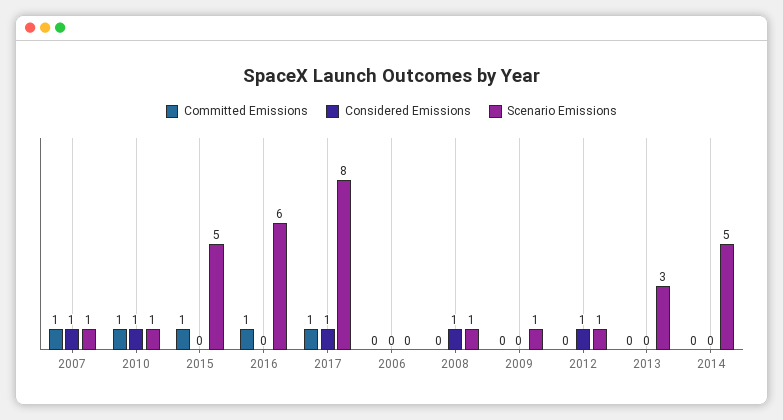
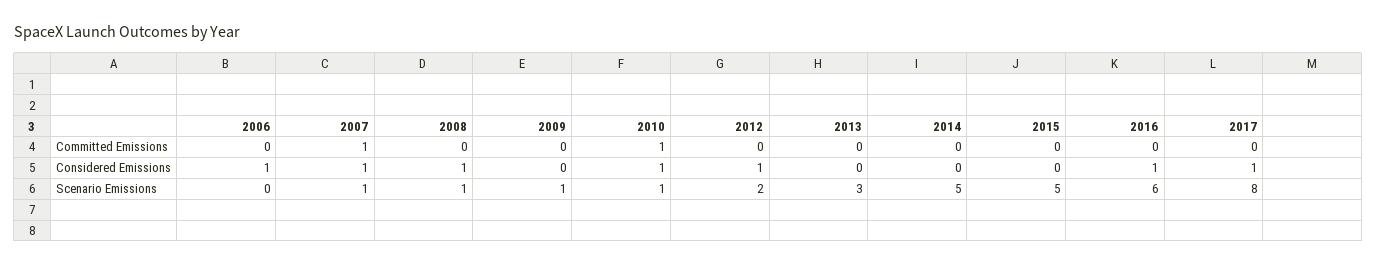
  {
    "Committed Emissions": {
      "2007": 1,
      "2010": 1,
-     "2015": 1,
+     "2015": 0,
-     "2016": 1,
+     "2016": 0,
-     "2017": 1,
+     "2017": 0,
      "2006": 0,
      "2008": 0,
      "2009": 0,
      "2012": 0,
      "2013": 0,
      "2014": 0
    },
    "Considered Emissions": {
      "2007": 1,
      "2010": 1,
      "2015": 0,
-     "2016": 0,
+     "2016": 1,
      "2017": 1,
-     "2006": 0,
+     "2006": 1,
      "2008": 1,
      "2009": 0,
      "2012": 1,
      "2013": 0,
      "2014": 0
    },
    "Scenario Emissions": {
      "2007": 1,
      "2010": 1,
      "2015": 5,
      "2016": 6,
      "2017": 8,
      "2006": 0,
      "2008": 1,
      "2009": 1,
-     "2012": 1,
+     "2012": 2,
      "2013": 3,
      "2014": 5
    }
  }

